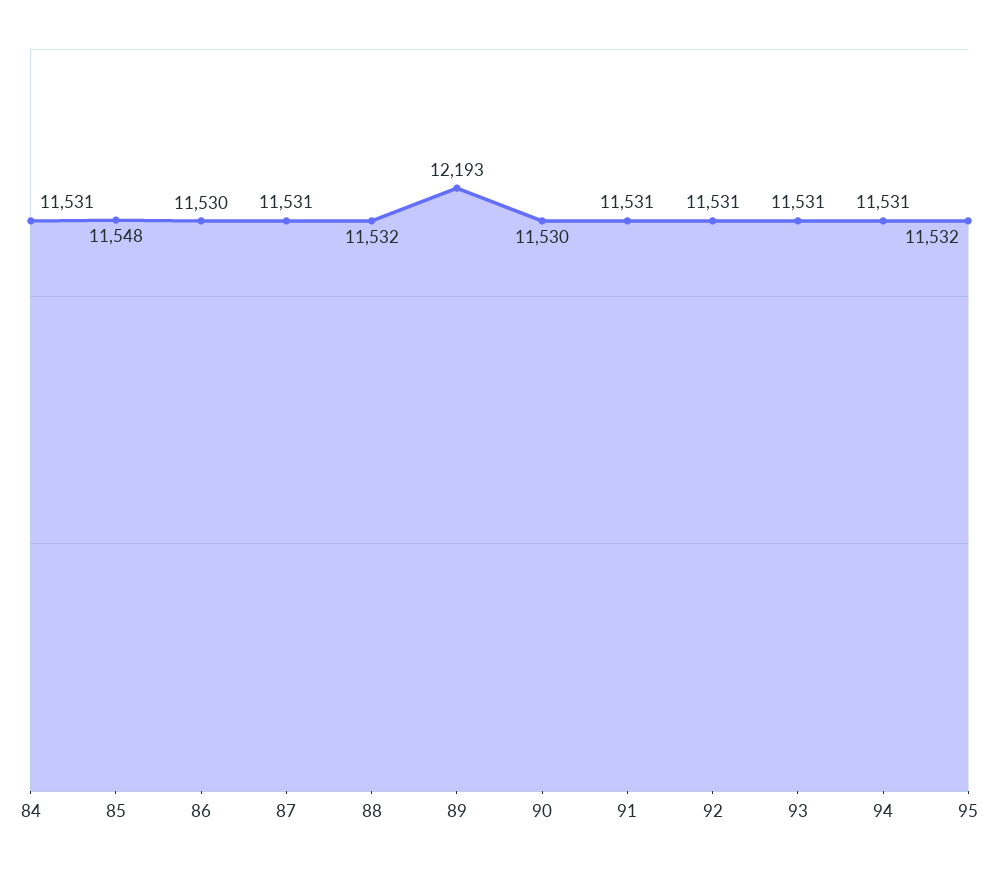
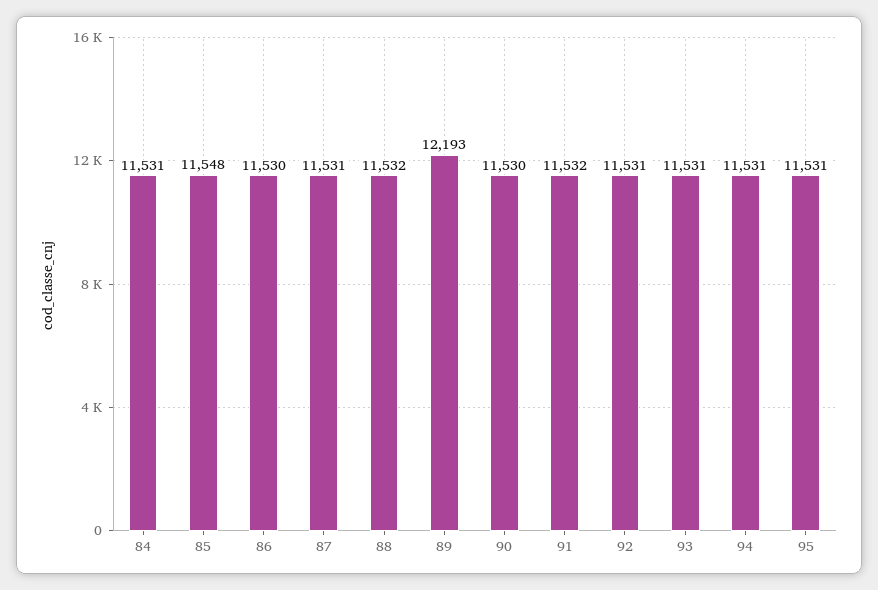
  {
    "84": 11531,
    "85": 11548,
    "86": 11530,
    "87": 11531,
    "88": 11532,
    "89": 12193,
    "90": 11530,
-   "91": 11531,
+   "91": 11532,
    "92": 11531,
    "93": 11531,
    "94": 11531,
-   "95": 11532
+   "95": 11531
  }

